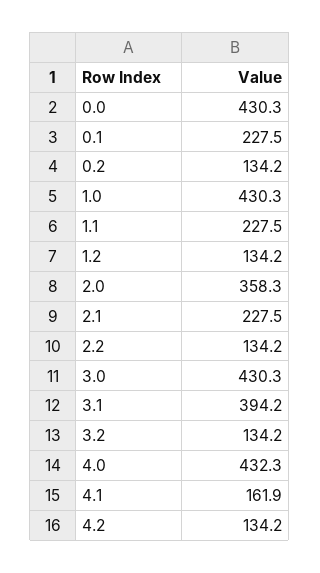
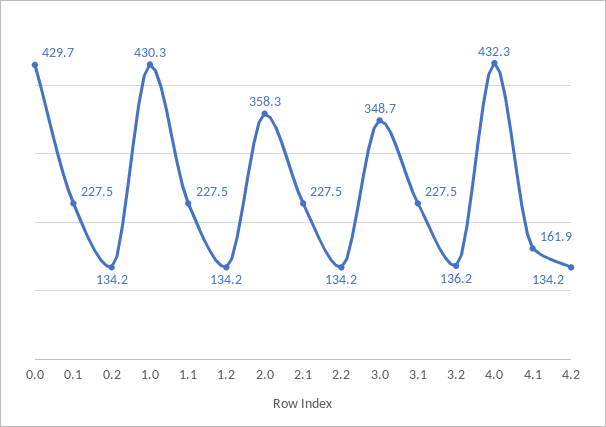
  {
-   "0.0": 430.3,
+   "0.0": 429.7,
    "0.1": 227.5,
    "0.2": 134.2,
    "1.0": 430.3,
    "1.1": 227.5,
    "1.2": 134.2,
    "2.0": 358.3,
    "2.1": 227.5,
    "2.2": 134.2,
-   "3.0": 430.3,
+   "3.0": 348.7,
-   "3.1": 394.2,
+   "3.1": 227.5,
-   "3.2": 134.2,
+   "3.2": 136.2,
    "4.0": 432.3,
    "4.1": 161.9,
    "4.2": 134.2
  }

